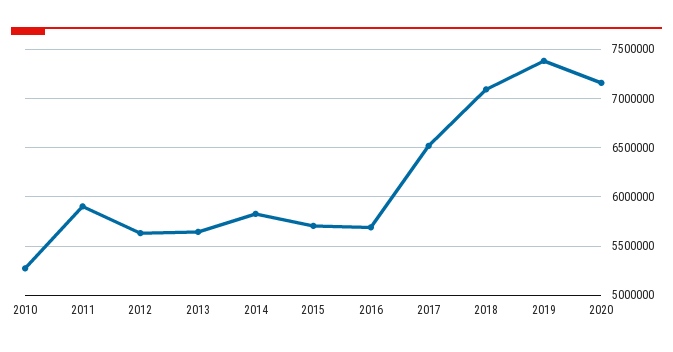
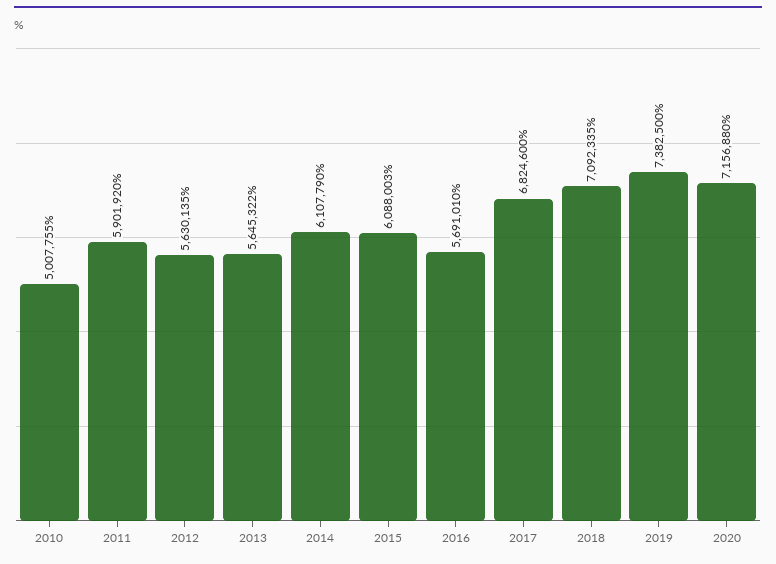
  {
-   "2010": 5300000,
+   "2010": 5007755,
    "2011": 5901920,
    "2012": 5630135,
    "2013": 5645322,
-   "2014": 5800000,
+   "2014": 6107790,
-   "2015": 5700000,
+   "2015": 6088003,
    "2016": 5691010,
-   "2017": 6500000,
+   "2017": 6824600,
    "2018": 7092335,
    "2019": 7382500,
    "2020": 7156880
  }

